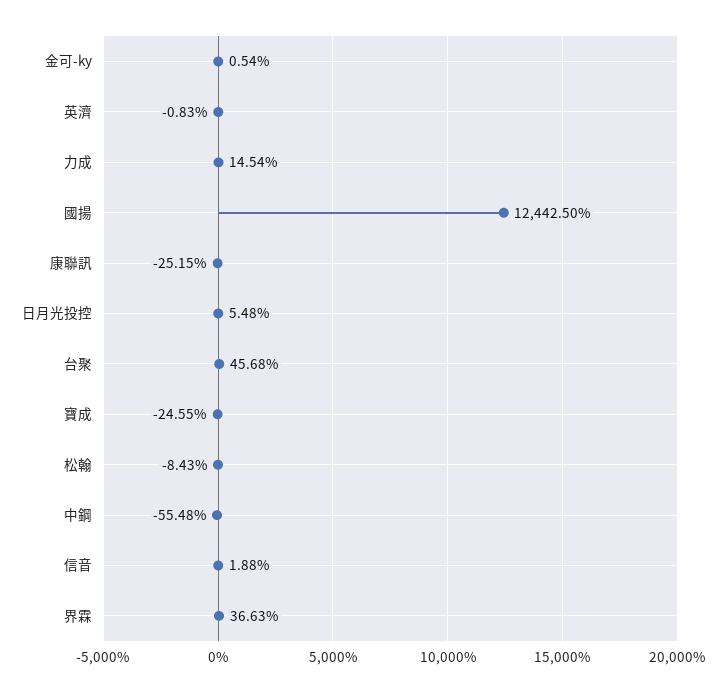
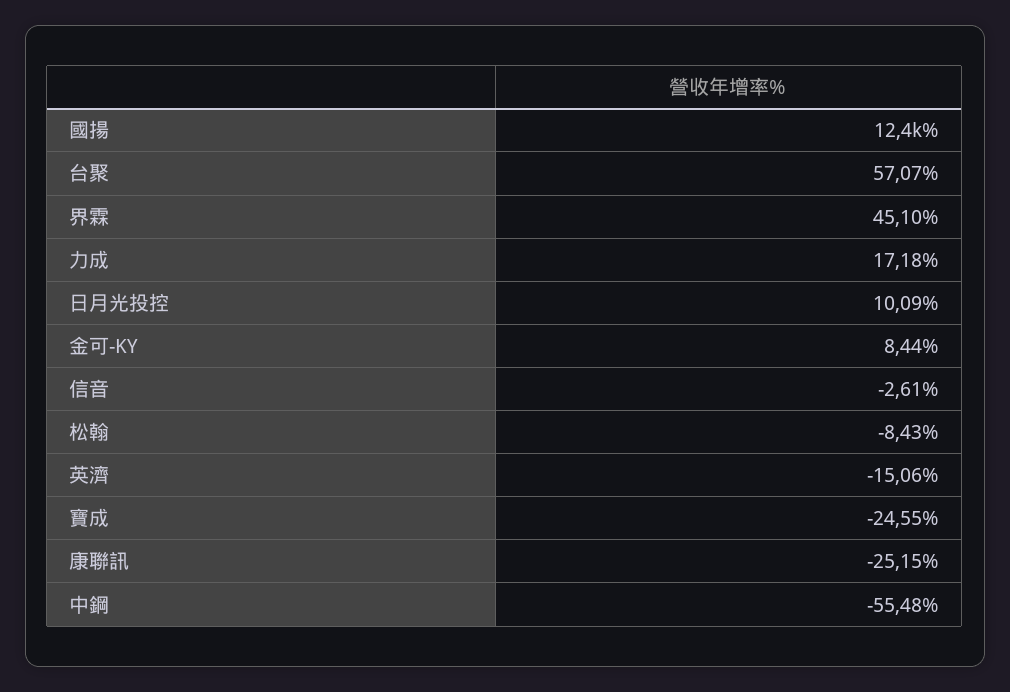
  {
-   "金可-ky": 0.54,
+   "金可-ky": 8.44,
-   "英濟": -0.83,
+   "英濟": -15.06,
-   "力成": 14.54,
+   "力成": 17.18,
    "國揚": 12442.5,
    "康聯訊": -25.15,
-   "日月光投控": 5.48,
+   "日月光投控": 10.09,
-   "台聚": 45.68,
+   "台聚": 57.07,
    "寶成": -24.55,
    "松翰": -8.43,
    "中鋼": -55.48,
-   "信音": 1.88,
+   "信音": -2.61,
-   "界霖": 36.63
+   "界霖": 45.1
  }

